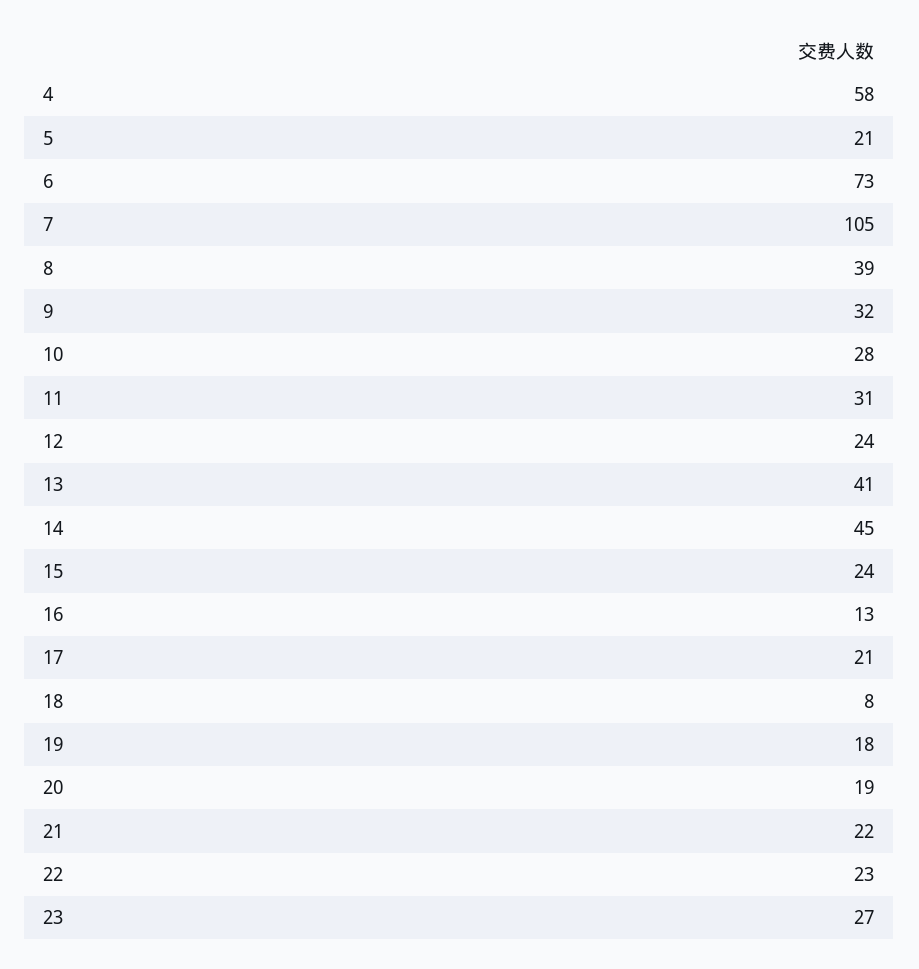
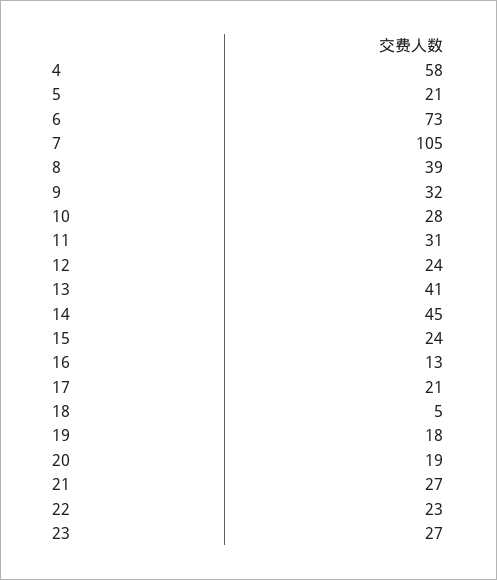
  {
    "4": 58,
    "5": 21,
    "6": 73,
    "7": 105,
    "8": 39,
    "9": 32,
    "10": 28,
    "11": 31,
    "12": 24,
    "13": 41,
    "14": 45,
    "15": 24,
    "16": 13,
    "17": 21,
-   "18": 8,
+   "18": 5,
    "19": 18,
    "20": 19,
-   "21": 22,
+   "21": 27,
    "22": 23,
    "23": 27
  }

